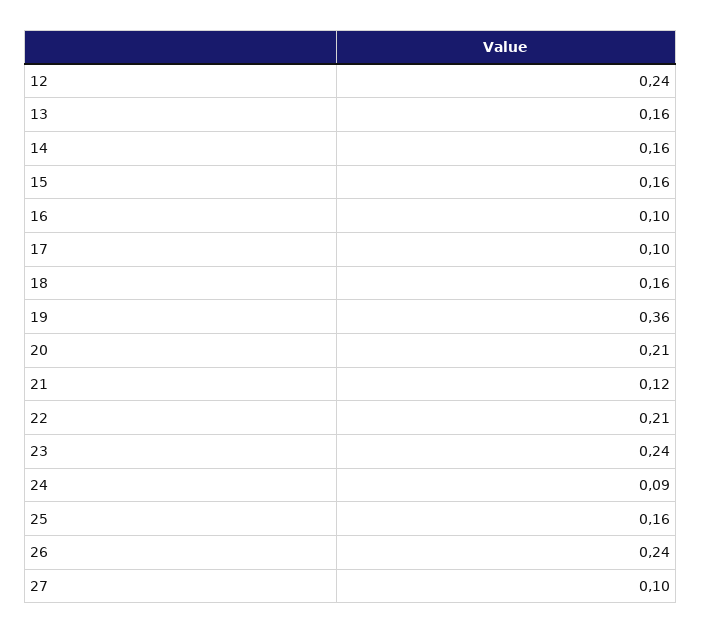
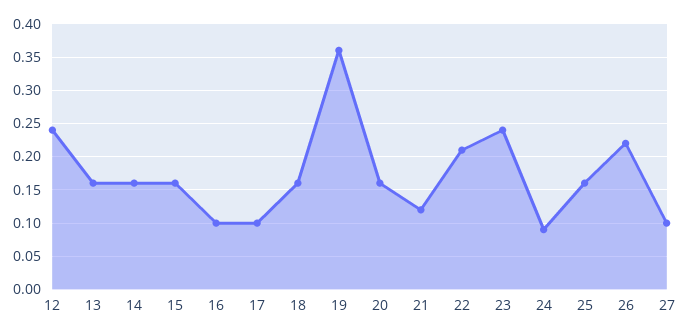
  {
    "12": 0.24,
    "13": 0.16,
    "14": 0.16,
    "15": 0.16,
    "16": 0.1,
    "17": 0.1,
    "18": 0.16,
    "19": 0.36,
-   "20": 0.21,
+   "20": 0.16,
    "21": 0.12,
    "22": 0.21,
    "23": 0.24,
    "24": 0.09,
    "25": 0.16,
-   "26": 0.24,
+   "26": 0.22,
    "27": 0.1
  }

